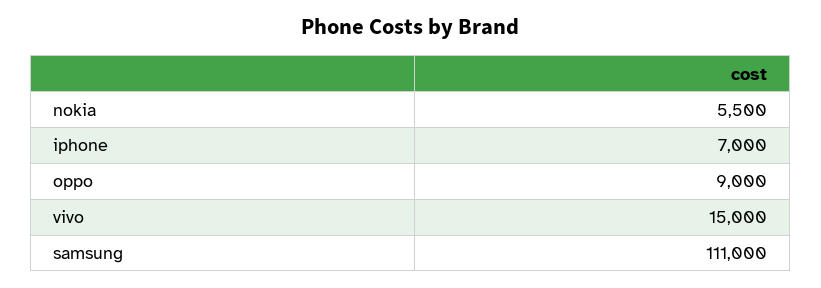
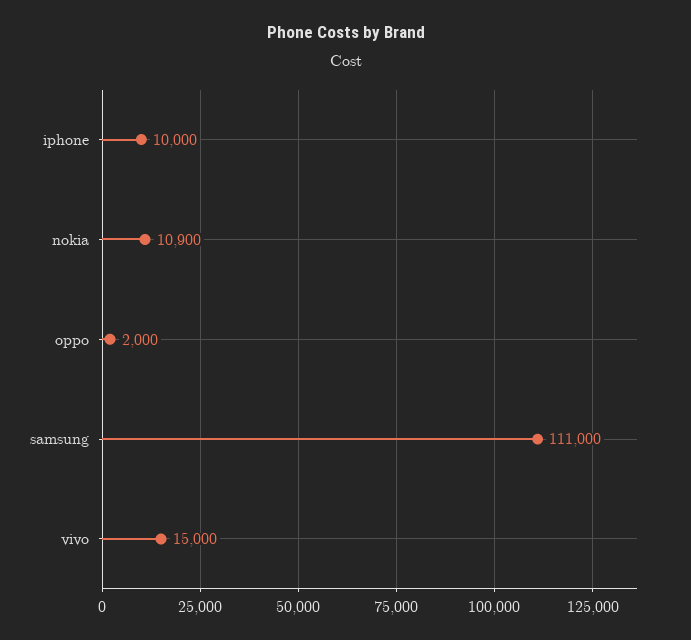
  {
-   "nokia": 5500,
+   "nokia": 10900,
-   "iphone": 7000,
+   "iphone": 10000,
-   "oppo": 9000,
+   "oppo": 2000,
    "vivo": 15000,
    "samsung": 111000
  }

